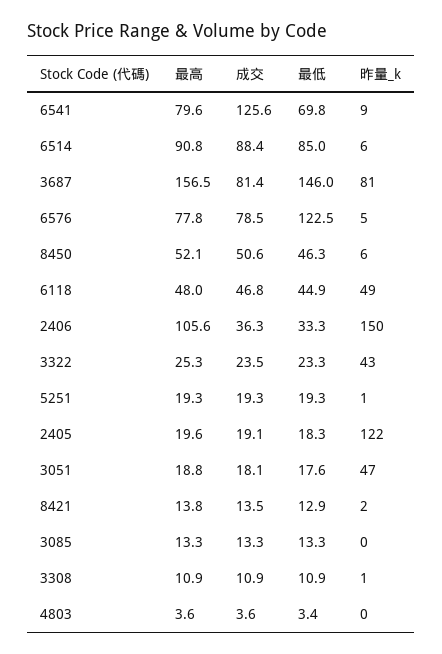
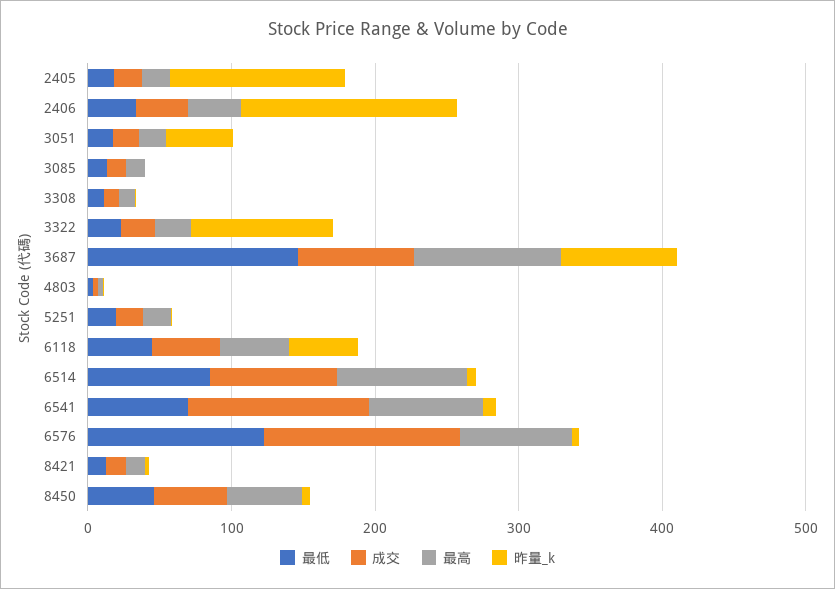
  {
    "最高": {
      "6541": 79.6,
      "6514": 90.8,
-     "3687": 156.5,
+     "3687": 100,
      "6576": 77.8,
      "8450": 52.1,
      "6118": 48,
-     "2406": 105.6,
+     "2406": 40,
      "3322": 25.3,
      "5251": 19.3,
      "2405": 19.6,
      "3051": 18.8,
      "8421": 13.8,
      "3085": 13.3,
      "3308": 10.9,
      "4803": 3.6
    },
    "成交": {
      "6541": 125.6,
      "6514": 88.4,
      "3687": 81.4,
-     "6576": 78.5,
+     "6576": 140,
      "8450": 50.6,
      "6118": 46.8,
      "2406": 36.3,
      "3322": 23.5,
      "5251": 19.3,
      "2405": 19.1,
      "3051": 18.1,
      "8421": 13.5,
      "3085": 13.3,
      "3308": 10.9,
      "4803": 3.6
    },
    "最低": {
      "6541": 69.8,
      "6514": 85,
      "3687": 146,
      "6576": 122.5,
      "8450": 46.3,
      "6118": 44.9,
      "2406": 33.3,
      "3322": 23.3,
      "5251": 19.3,
      "2405": 18.3,
      "3051": 17.6,
      "8421": 12.9,
      "3085": 13.3,
      "3308": 10.9,
      "4803": 3.4
    },
    "昨量_k": {
      "6541": 9,
      "6514": 6,
      "3687": 81,
      "6576": 5,
      "8450": 6,
      "6118": 49,
      "2406": 150,
-     "3322": 43,
+     "3322": 100,
      "5251": 1,
      "2405": 122,
      "3051": 47,
      "8421": 2,
      "3085": 0,
      "3308": 1,
      "4803": 0
    }
  }

